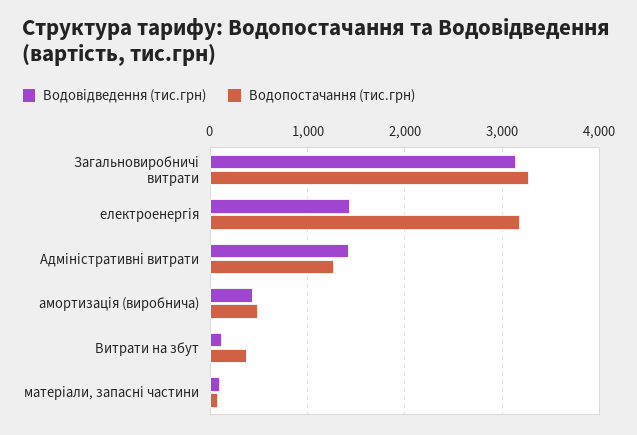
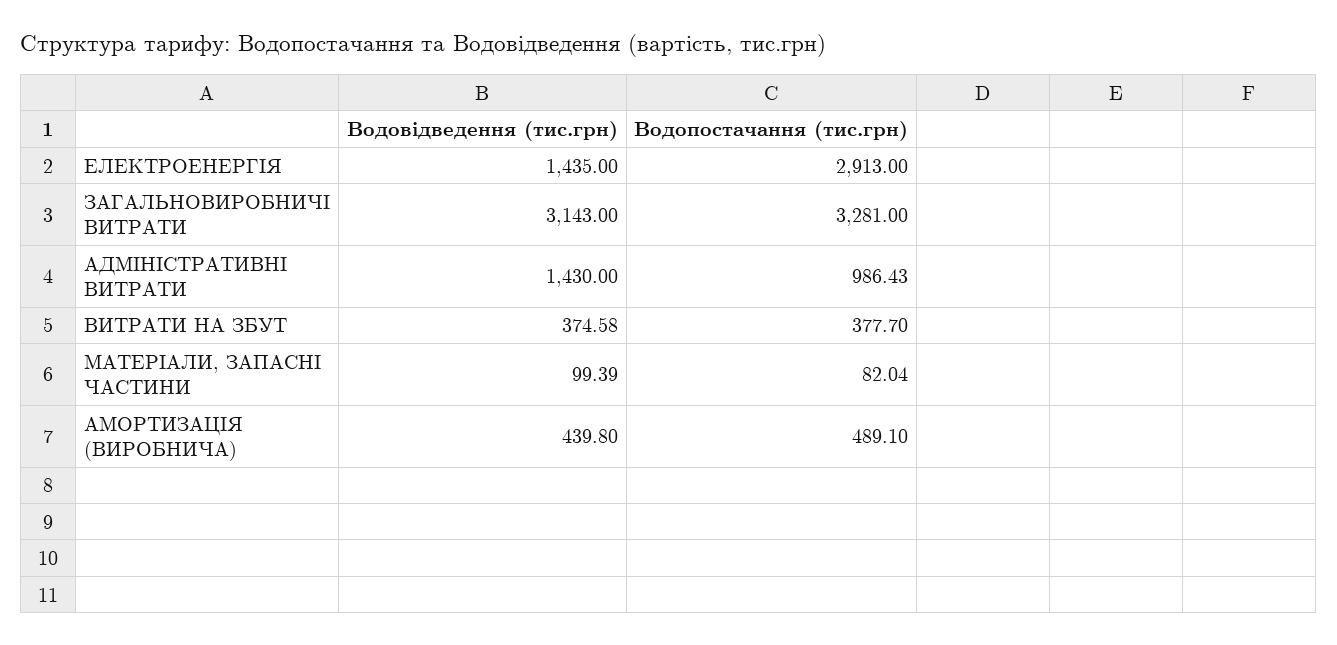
  {
    "Водовідведення (тис.грн)": {
      "Загальновиробничі витрати": 3143,
      "електроенергія": 1435,
      "Адміністративні витрати": 1430,
      "амортизація (виробнича)": 439.8,
-     "Витрати на збут": 100,
+     "Витрати на збут": 374.58,
      "матеріали, запасні частини": 99.39
    },
    "Водопостачання (тис.грн)": {
      "Загальновиробничі витрати": 3281,
-     "електроенергія": 3200,
+     "електроенергія": 2913,
-     "Адміністративні витрати": 1300,
+     "Адміністративні витрати": 986.43,
      "амортизація (виробнича)": 489.1,
      "Витрати на збут": 377.7,
      "матеріали, запасні частини": 82.04
    }
  }

